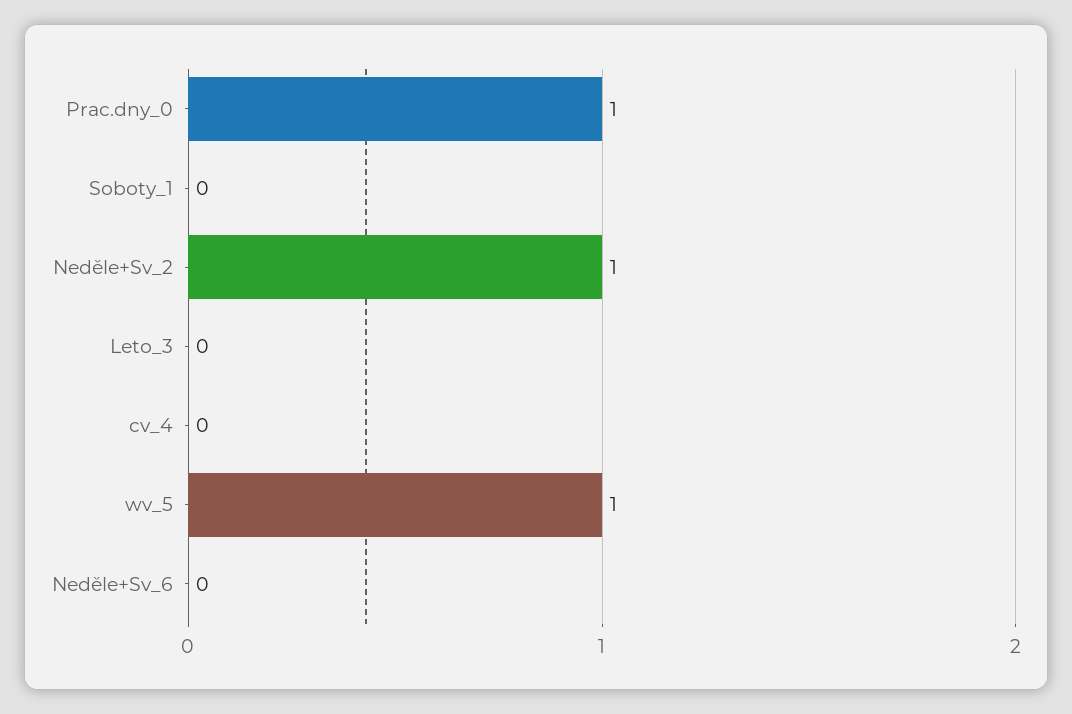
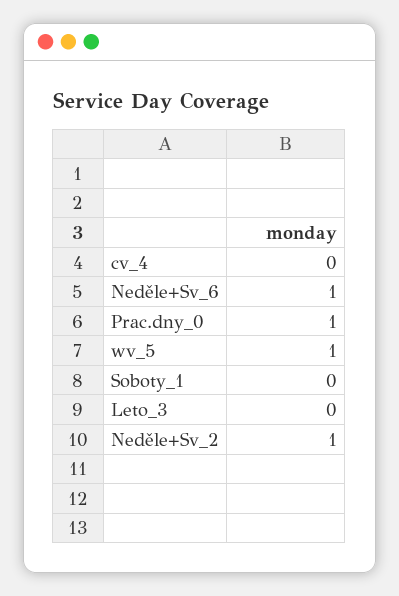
  {
    "Prac.dny_0": 1,
    "Soboty_1": 0,
    "Neděle+Sv_2": 1,
    "Leto_3": 0,
    "cv_4": 0,
    "wv_5": 1,
-   "Neděle+Sv_6": 0
+   "Neděle+Sv_6": 1
  }

